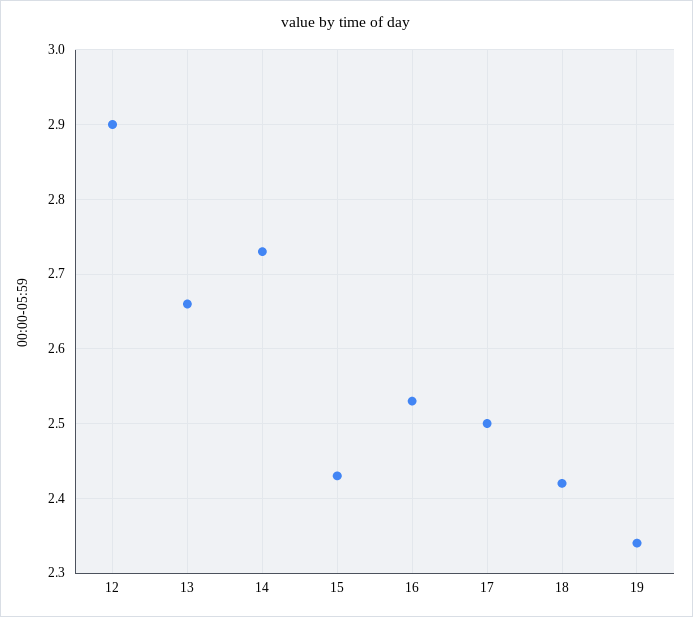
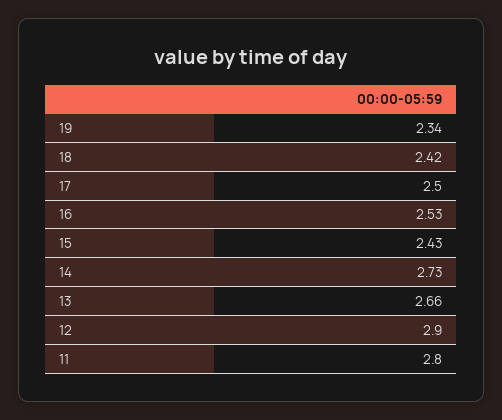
  {
    "12": 2.9,
    "13": 2.66,
    "14": 2.73,
    "15": 2.43,
    "16": 2.53,
    "17": 2.5,
    "18": 2.42,
-   "19": 2.34
+   "19": 2.34,
+   "11": 2.8
  }

